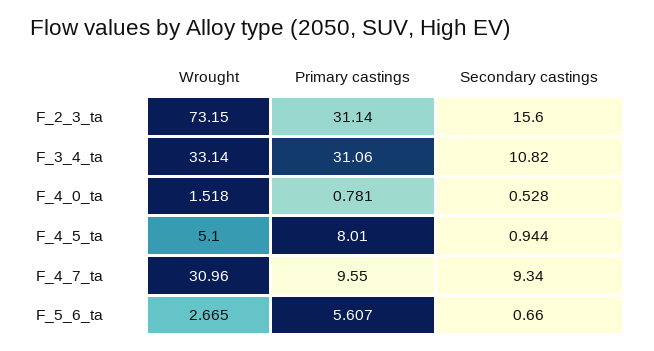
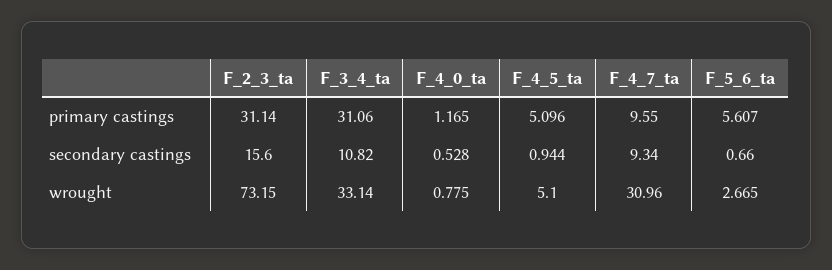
  {
    "Wrought": {
      "F_2_3_ta": 73.15,
      "F_3_4_ta": 33.14,
-     "F_4_0_ta": 1.518,
+     "F_4_0_ta": 0.775,
      "F_4_5_ta": 5.1,
      "F_4_7_ta": 30.96,
      "F_5_6_ta": 2.665
    },
    "Primary castings": {
      "F_2_3_ta": 31.14,
      "F_3_4_ta": 31.06,
-     "F_4_0_ta": 0.781,
+     "F_4_0_ta": 1.165,
-     "F_4_5_ta": 8.01,
+     "F_4_5_ta": 5.096,
      "F_4_7_ta": 9.55,
      "F_5_6_ta": 5.607
    },
    "Secondary castings": {
      "F_2_3_ta": 15.6,
      "F_3_4_ta": 10.82,
      "F_4_0_ta": 0.528,
      "F_4_5_ta": 0.944,
      "F_4_7_ta": 9.34,
      "F_5_6_ta": 0.66
    }
  }

